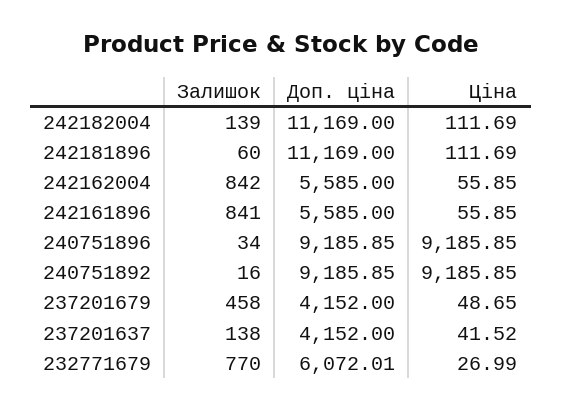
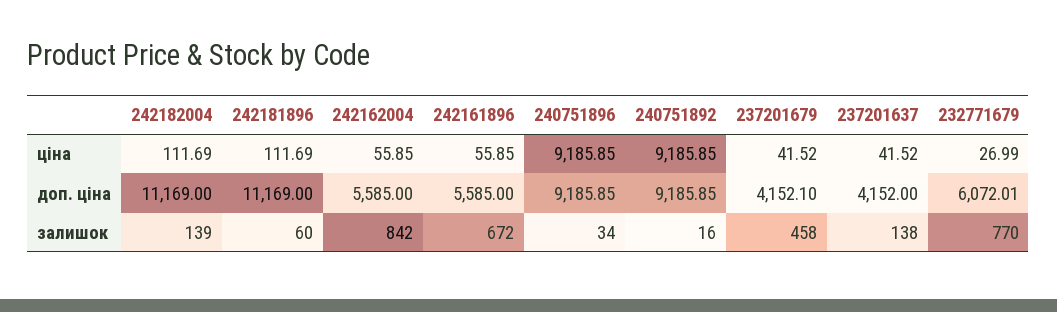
  {
    "Залишок": {
      "242182004": 139,
      "242181896": 60,
      "242162004": 842,
-     "242161896": 841,
+     "242161896": 672,
      "240751896": 34,
      "240751892": 16,
      "237201679": 458,
      "237201637": 138,
      "232771679": 770
    },
    "Доп. ціна": {
      "242182004": 11169,
      "242181896": 11169,
      "242162004": 5585,
      "242161896": 5585,
      "240751896": 9185.85,
      "240751892": 9185.85,
-     "237201679": 4152,
+     "237201679": 4152.1,
      "237201637": 4152,
      "232771679": 6072.01
    },
    "Ціна": {
      "242182004": 111.69,
      "242181896": 111.69,
      "242162004": 55.85,
      "242161896": 55.85,
      "240751896": 9185.85,
      "240751892": 9185.85,
-     "237201679": 48.65,
+     "237201679": 41.52,
      "237201637": 41.52,
      "232771679": 26.99
    }
  }

